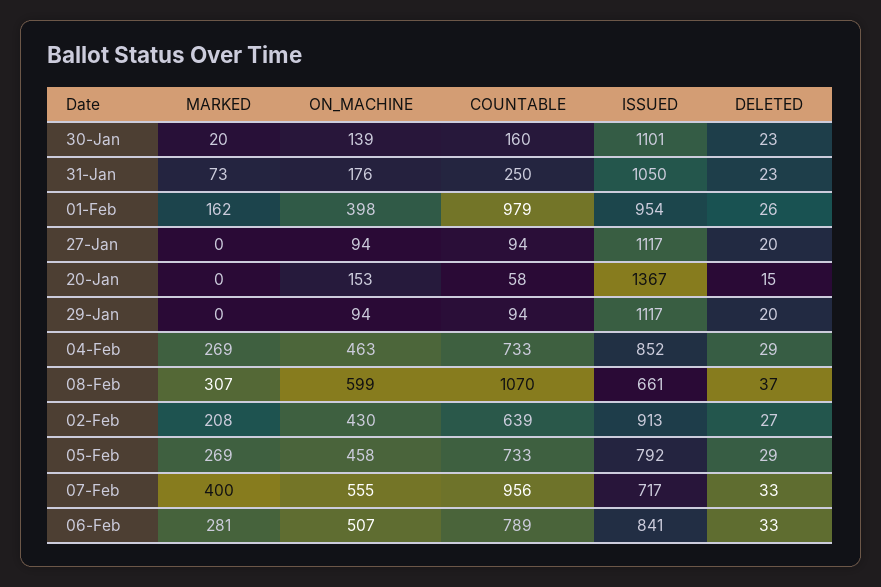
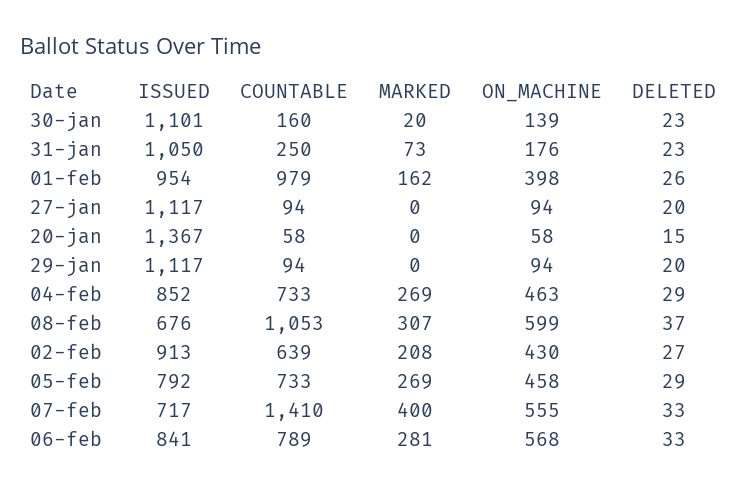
  {
    "MARKED": {
      "30-Jan": 20,
      "31-Jan": 73,
      "01-Feb": 162,
      "27-Jan": 0,
      "20-Jan": 0,
      "29-Jan": 0,
      "04-Feb": 269,
      "08-Feb": 307,
      "02-Feb": 208,
      "05-Feb": 269,
      "07-Feb": 400,
      "06-Feb": 281
    },
    "ON_MACHINE": {
      "30-Jan": 139,
      "31-Jan": 176,
      "01-Feb": 398,
      "27-Jan": 94,
-     "20-Jan": 153,
+     "20-Jan": 58,
      "29-Jan": 94,
      "04-Feb": 463,
      "08-Feb": 599,
      "02-Feb": 430,
      "05-Feb": 458,
      "07-Feb": 555,
-     "06-Feb": 507
+     "06-Feb": 568
    },
    "COUNTABLE": {
      "30-Jan": 160,
      "31-Jan": 250,
      "01-Feb": 979,
      "27-Jan": 94,
      "20-Jan": 58,
      "29-Jan": 94,
      "04-Feb": 733,
-     "08-Feb": 1070,
+     "08-Feb": 1053,
      "02-Feb": 639,
      "05-Feb": 733,
-     "07-Feb": 956,
+     "07-Feb": 1410,
      "06-Feb": 789
    },
    "ISSUED": {
      "30-Jan": 1101,
      "31-Jan": 1050,
      "01-Feb": 954,
      "27-Jan": 1117,
      "20-Jan": 1367,
      "29-Jan": 1117,
      "04-Feb": 852,
-     "08-Feb": 661,
+     "08-Feb": 676,
      "02-Feb": 913,
      "05-Feb": 792,
      "07-Feb": 717,
      "06-Feb": 841
    },
    "DELETED": {
      "30-Jan": 23,
      "31-Jan": 23,
      "01-Feb": 26,
      "27-Jan": 20,
      "20-Jan": 15,
      "29-Jan": 20,
      "04-Feb": 29,
      "08-Feb": 37,
      "02-Feb": 27,
      "05-Feb": 29,
      "07-Feb": 33,
      "06-Feb": 33
    }
  }

